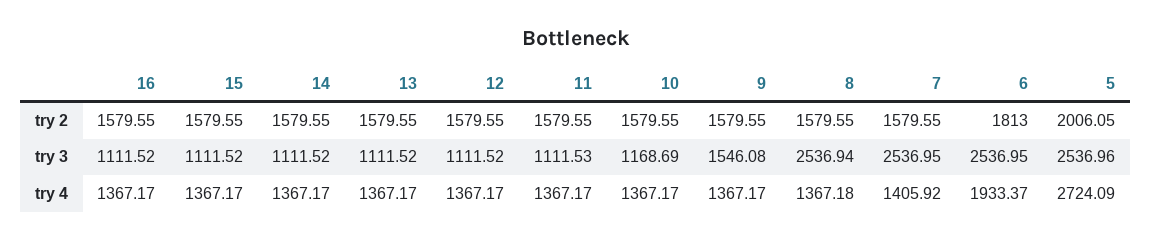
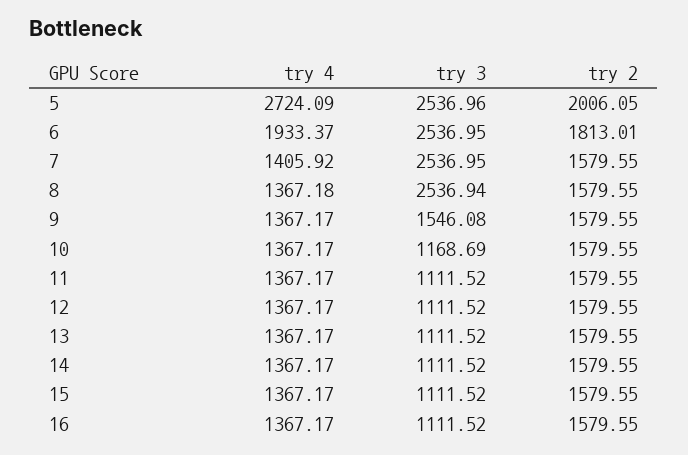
  {
    "16": {
      "try 2": 1579.55,
      "try 3": 1111.52,
      "try 4": 1367.17
    },
    "15": {
      "try 2": 1579.55,
      "try 3": 1111.52,
      "try 4": 1367.17
    },
    "14": {
      "try 2": 1579.55,
      "try 3": 1111.52,
      "try 4": 1367.17
    },
    "13": {
      "try 2": 1579.55,
      "try 3": 1111.52,
      "try 4": 1367.17
    },
    "12": {
      "try 2": 1579.55,
      "try 3": 1111.52,
      "try 4": 1367.17
    },
    "11": {
      "try 2": 1579.55,
-     "try 3": 1111.53,
+     "try 3": 1111.52,
      "try 4": 1367.17
    },
    "10": {
      "try 2": 1579.55,
      "try 3": 1168.69,
      "try 4": 1367.17
    },
    "9": {
      "try 2": 1579.55,
      "try 3": 1546.08,
      "try 4": 1367.17
    },
    "8": {
      "try 2": 1579.55,
      "try 3": 2536.94,
      "try 4": 1367.18
    },
    "7": {
      "try 2": 1579.55,
      "try 3": 2536.95,
      "try 4": 1405.92
    },
    "6": {
-     "try 2": 1813,
+     "try 2": 1813.01,
      "try 3": 2536.95,
      "try 4": 1933.37
    },
    "5": {
      "try 2": 2006.05,
      "try 3": 2536.96,
      "try 4": 2724.09
    }
  }

